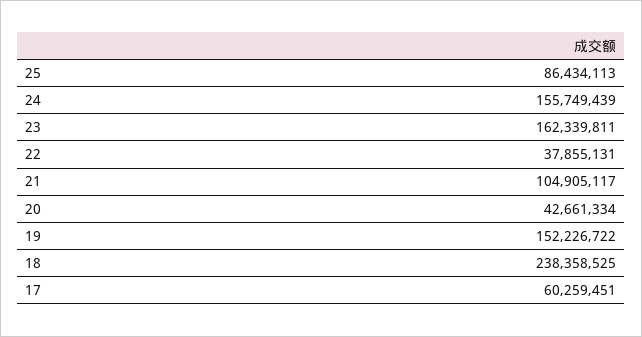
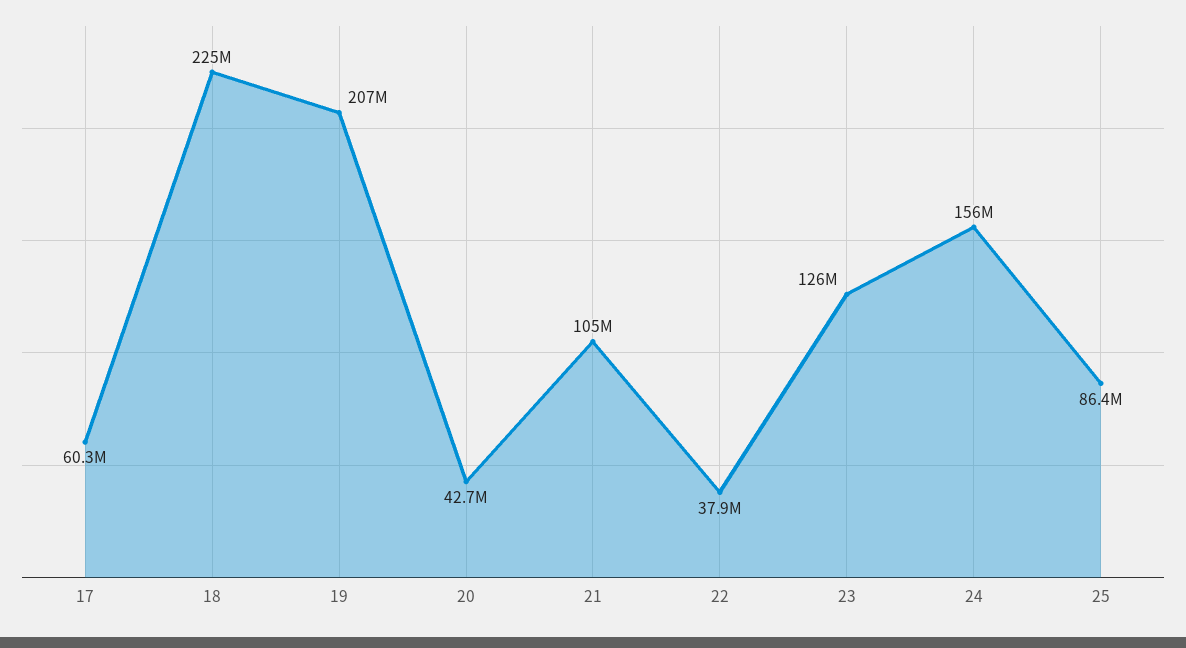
  {
    "25": 86434113,
    "24": 155749439,
-   "23": 162339811,
+   "23": 126000000,
    "22": 37855131,
    "21": 104905117,
    "20": 42661334,
-   "19": 152226722,
+   "19": 207000000,
-   "18": 238358525,
+   "18": 225000000,
    "17": 60259451
  }

